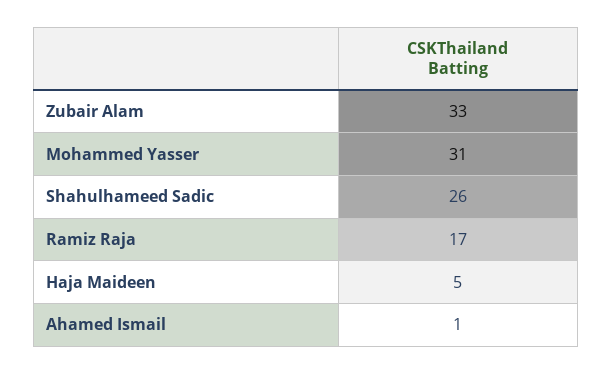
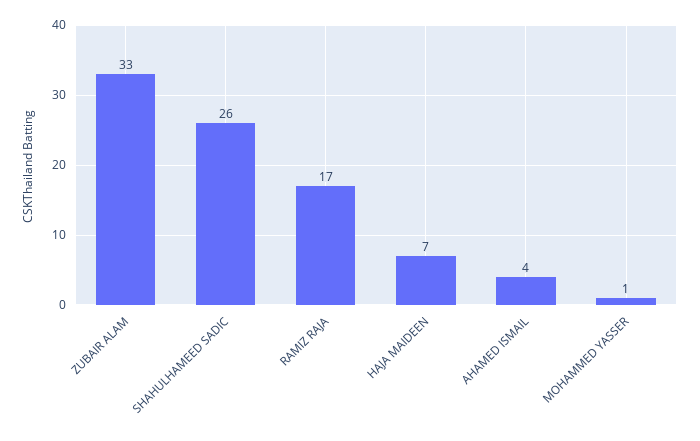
  {
    "Zubair Alam": 33,
-   "Mohammed Yasser": 31,
+   "Mohammed Yasser": 1,
    "Shahulhameed Sadic": 26,
    "Ramiz Raja": 17,
-   "Haja Maideen": 5,
+   "Haja Maideen": 7,
-   "Ahamed Ismail": 1
+   "Ahamed Ismail": 4
  }

